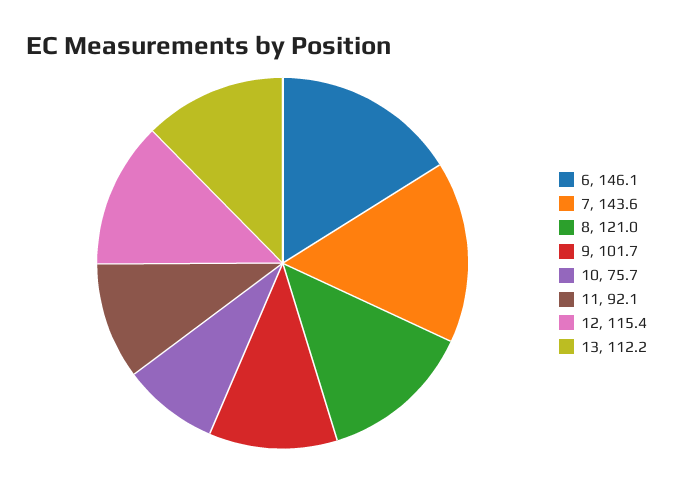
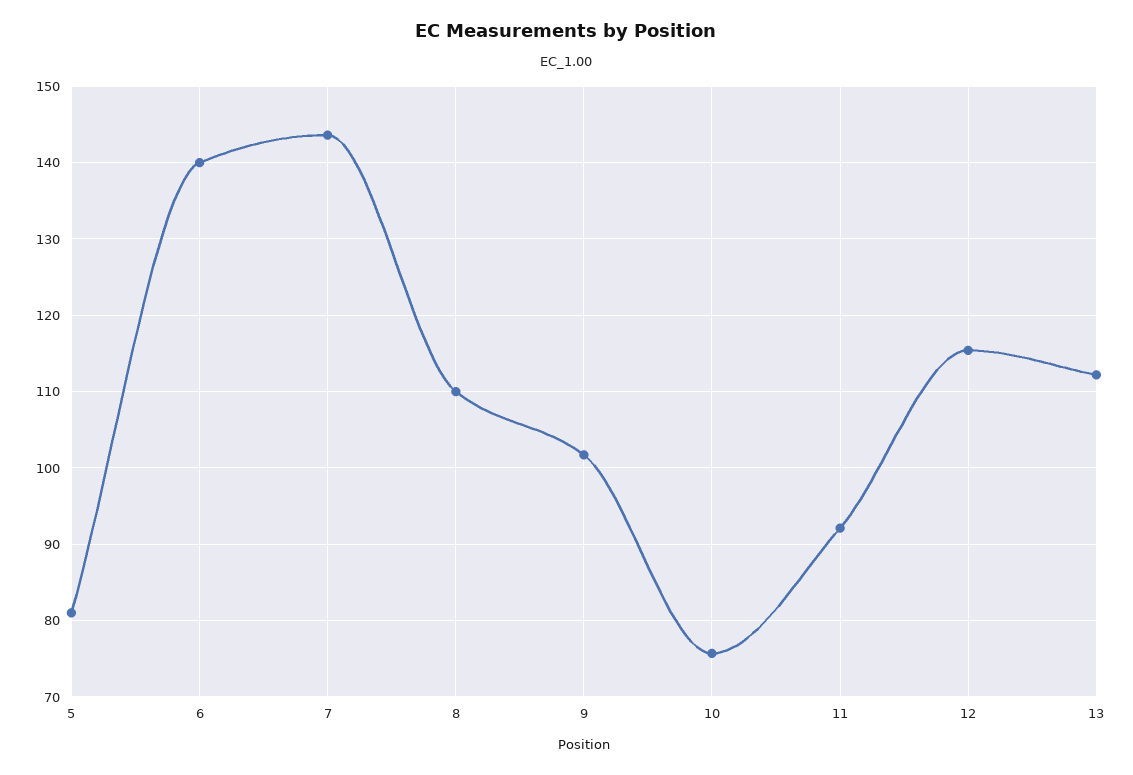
  {
-   "6": 146.1,
+   "6": 140,
    "7": 143.6,
-   "8": 121,
+   "8": 110,
    "9": 101.7,
    "10": 75.7,
    "11": 92.1,
    "12": 115.4,
-   "13": 112.2
+   "13": 112.2,
+   "5": 81
  }

